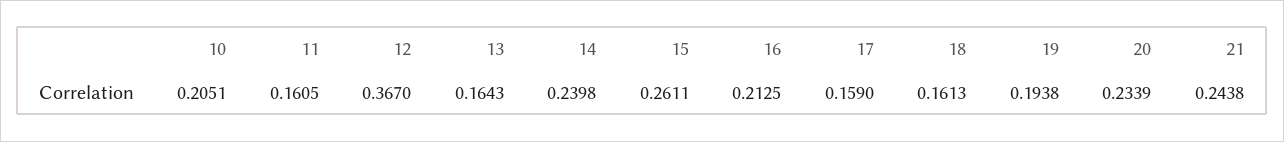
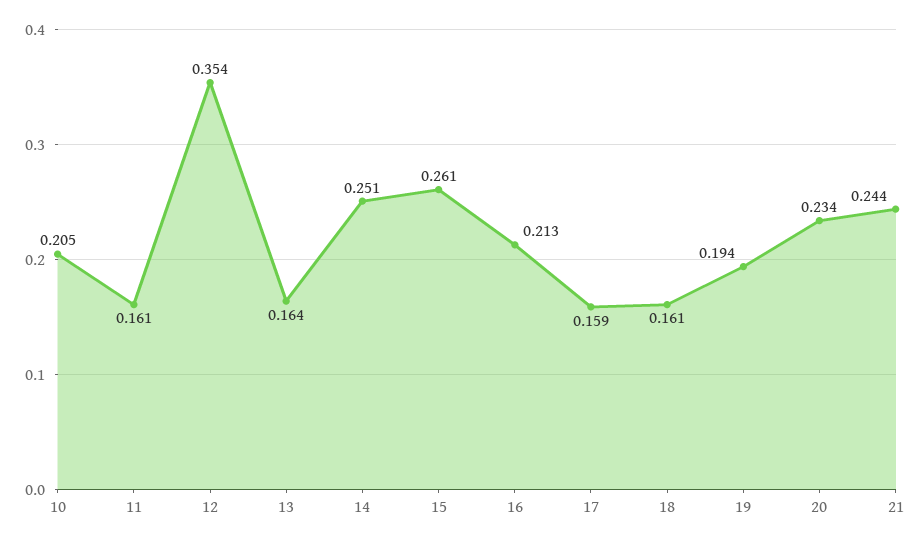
  {
    "10": 0.2051,
    "11": 0.1605,
-   "12": 0.367,
+   "12": 0.354,
    "13": 0.1643,
-   "14": 0.2398,
+   "14": 0.251,
    "15": 0.2611,
    "16": 0.2125,
    "17": 0.159,
    "18": 0.1613,
    "19": 0.1938,
    "20": 0.2339,
    "21": 0.2438
  }

